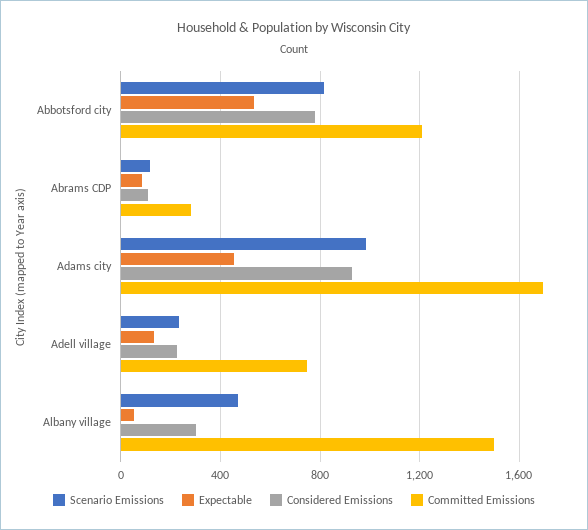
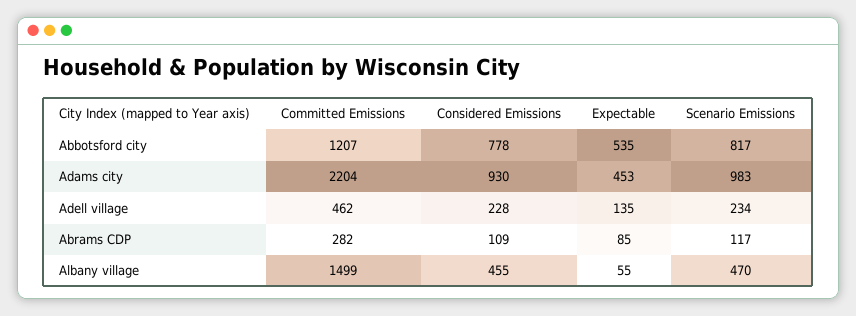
  {
    "Scenario Emissions": {
      "Abbotsford city": 817,
      "Abrams CDP": 117,
      "Adams city": 983,
      "Adell village": 234,
      "Albany village": 470
    },
    "Expectable": {
      "Abbotsford city": 535,
      "Abrams CDP": 85,
      "Adams city": 453,
      "Adell village": 135,
      "Albany village": 55
    },
    "Considered Emissions": {
      "Abbotsford city": 778,
      "Abrams CDP": 109,
      "Adams city": 930,
      "Adell village": 228,
-     "Albany village": 300
+     "Albany village": 455
    },
    "Committed Emissions": {
      "Abbotsford city": 1207,
      "Abrams CDP": 282,
-     "Adams city": 1700,
+     "Adams city": 2204,
-     "Adell village": 750,
+     "Adell village": 462,
      "Albany village": 1499
    }
  }

